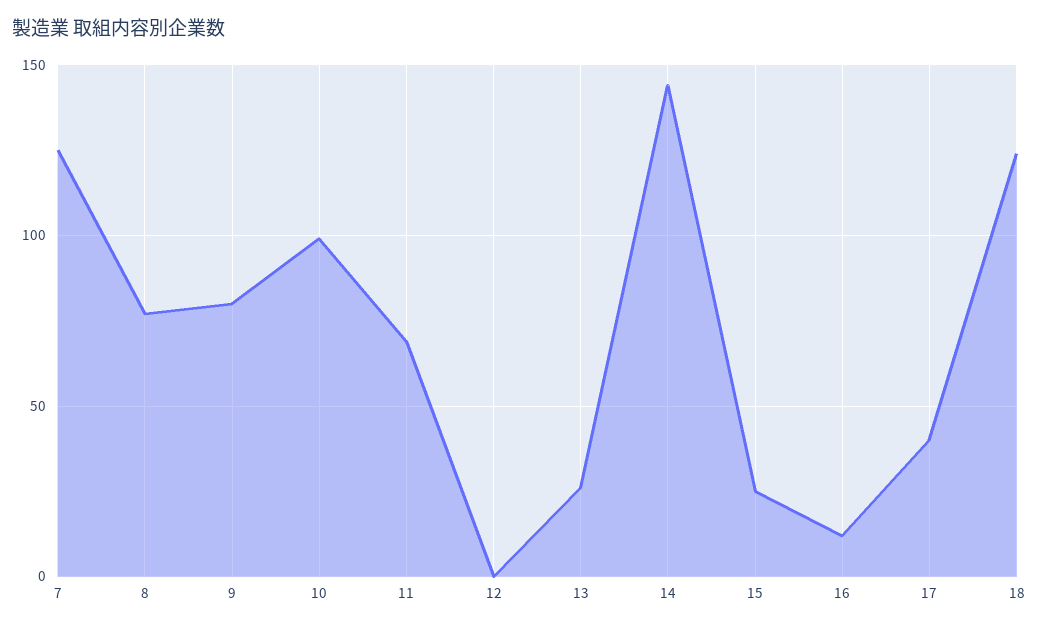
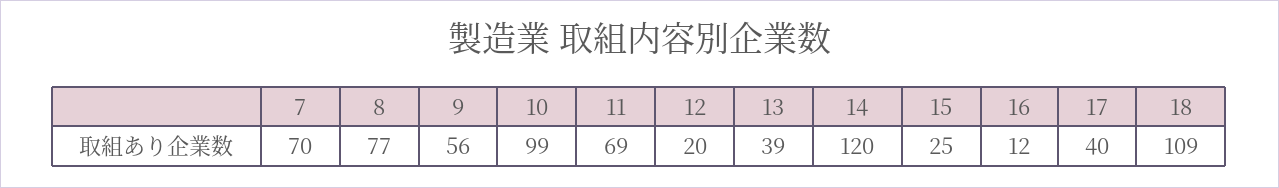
  {
-   "7": 125,
+   "7": 70,
    "8": 77,
-   "9": 80,
+   "9": 56,
    "10": 99,
    "11": 69,
-   "12": 0,
+   "12": 20,
-   "13": 25,
+   "13": 39,
-   "14": 145,
+   "14": 120,
    "15": 25,
    "16": 12,
    "17": 40,
-   "18": 125
+   "18": 109
  }

